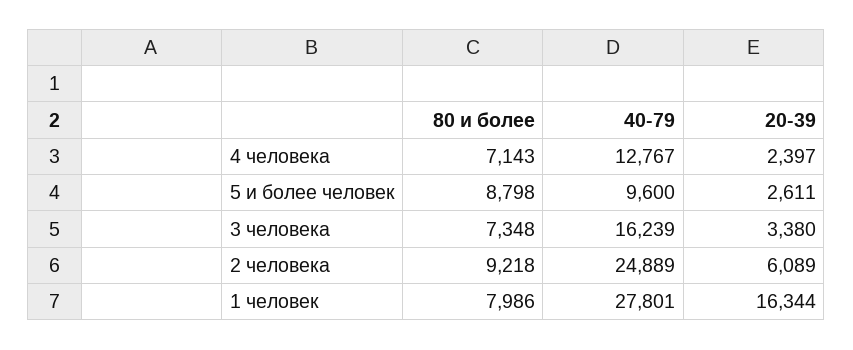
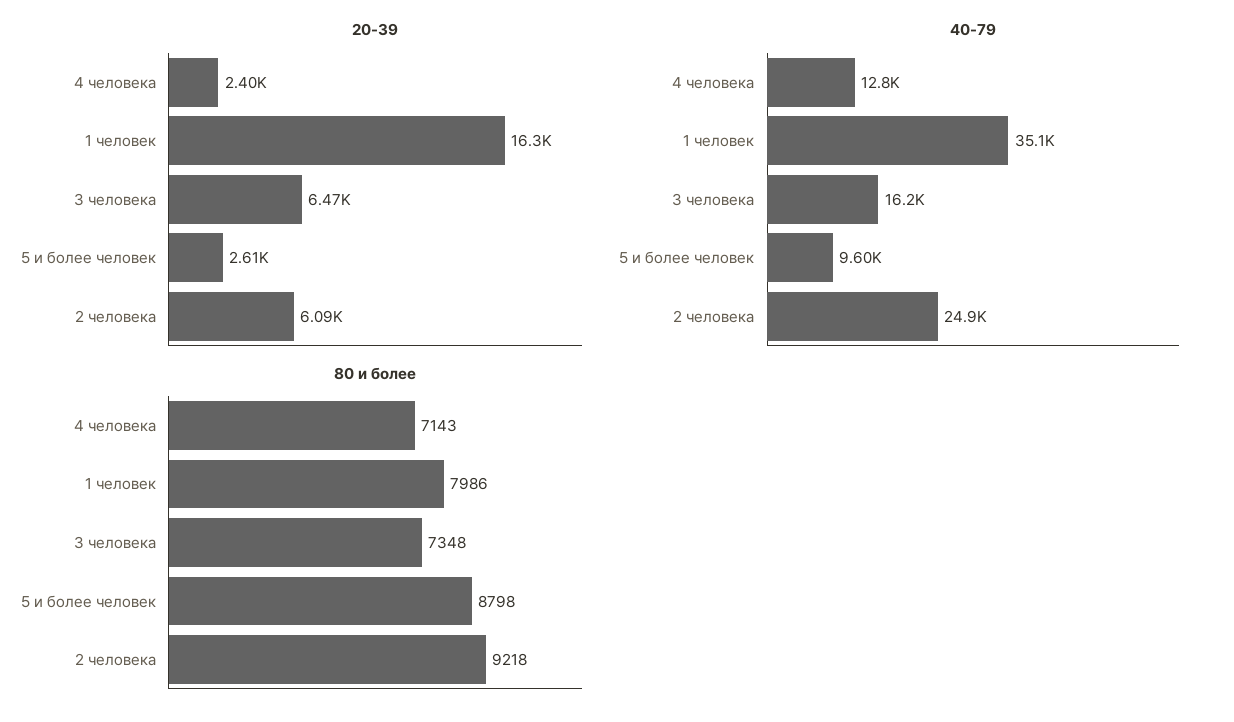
  {
    "80 и более": {
      "4 человека": 7143,
      "5 и более человек": 8798,
      "3 человека": 7348,
      "2 человека": 9218,
      "1 человек": 7986
    },
    "40-79": {
      "4 человека": 12767,
      "5 и более человек": 9600,
      "3 человека": 16239,
      "2 человека": 24889,
-     "1 человек": 27801
+     "1 человек": 35100
    },
    "20-39": {
      "4 человека": 2397,
      "5 и более человек": 2611,
-     "3 человека": 3380,
+     "3 человека": 6470,
      "2 человека": 6089,
      "1 человек": 16344
    }
  }

